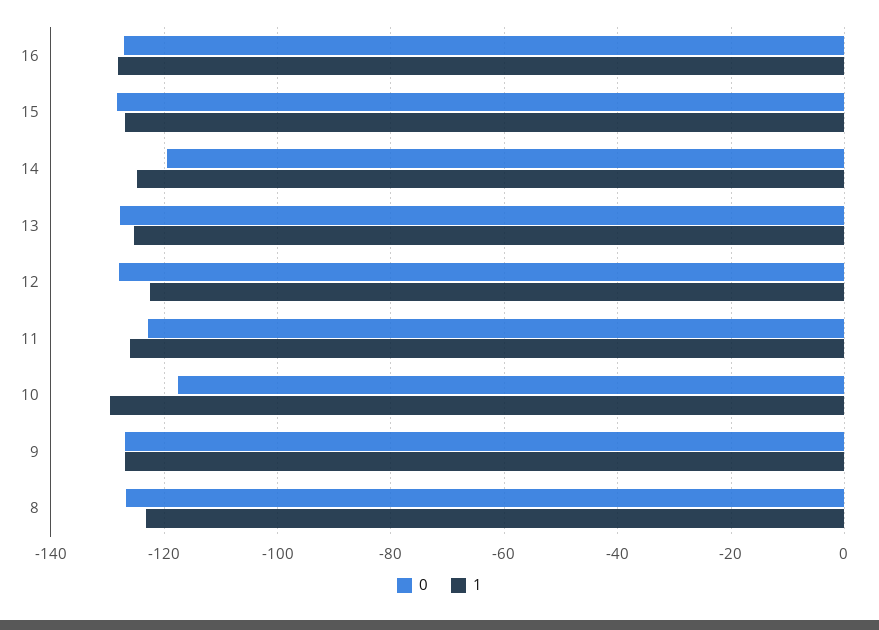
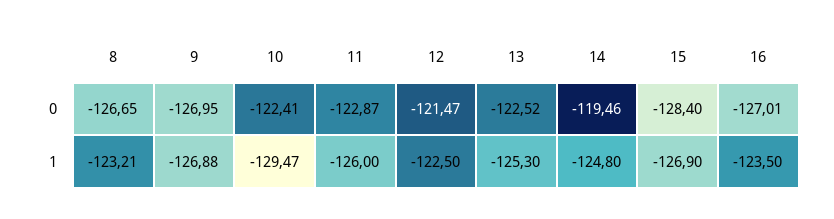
  {
    "0": {
      "16": -127.01,
      "15": -128.4,
      "14": -119.46,
-     "13": -128,
+     "13": -122.52,
-     "12": -128,
+     "12": -121.47,
      "11": -122.87,
-     "10": -118,
+     "10": -122.41,
      "9": -126.95,
      "8": -126.65
    },
    "1": {
-     "16": -128,
+     "16": -123.5,
      "15": -126.9,
      "14": -124.8,
      "13": -125.3,
      "12": -122.5,
      "11": -126,
      "10": -129.47,
      "9": -126.88,
      "8": -123.21
    }
  }

